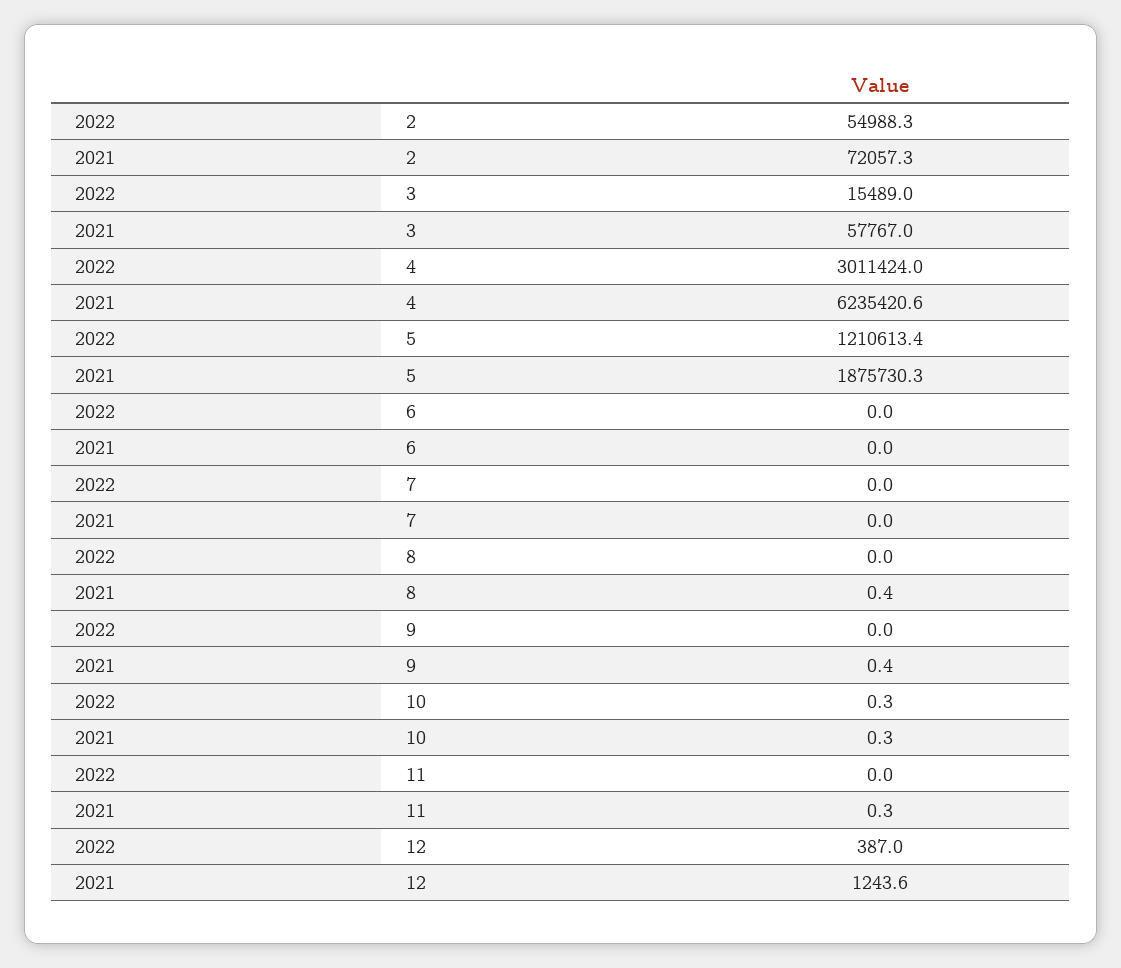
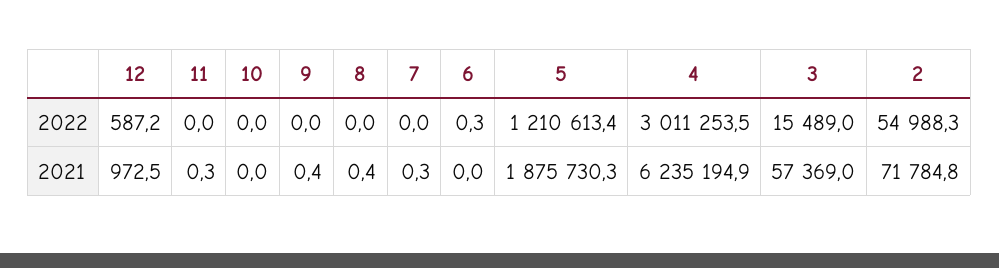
  {
    "2022": {
      "2": 54988.3,
      "3": 15489,
-     "4": 3011424,
+     "4": 3011253.5,
      "5": 1210613.4,
-     "6": 0,
+     "6": 0.3,
      "7": 0,
      "8": 0,
      "9": 0,
-     "10": 0.3,
+     "10": 0,
      "11": 0,
-     "12": 387
+     "12": 587.2
    },
    "2021": {
-     "2": 72057.3,
+     "2": 71784.8,
-     "3": 57767,
+     "3": 57369,
-     "4": 6235420.6,
+     "4": 6235194.9,
      "5": 1875730.3,
      "6": 0,
-     "7": 0,
+     "7": 0.3,
      "8": 0.4,
      "9": 0.4,
-     "10": 0.3,
+     "10": 0,
      "11": 0.3,
-     "12": 1243.6
+     "12": 972.5
    }
  }

